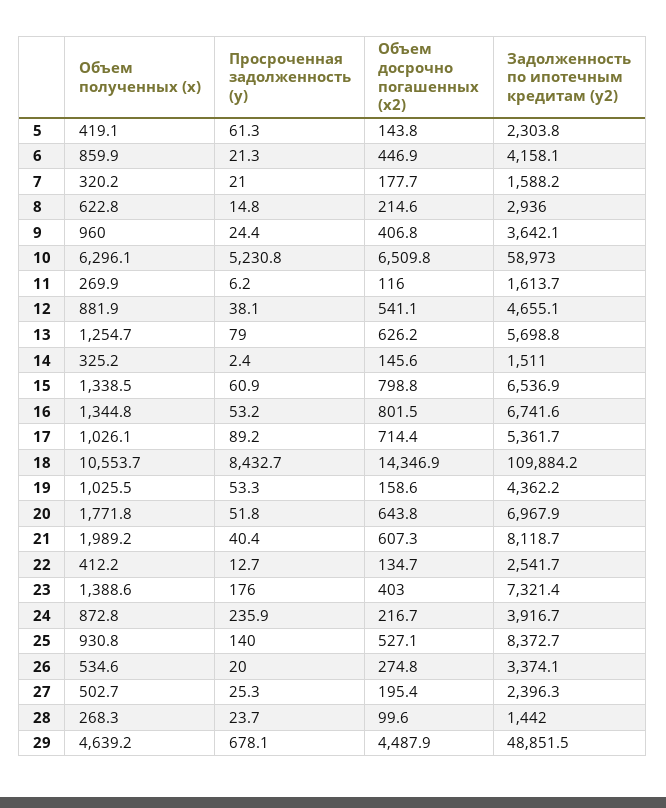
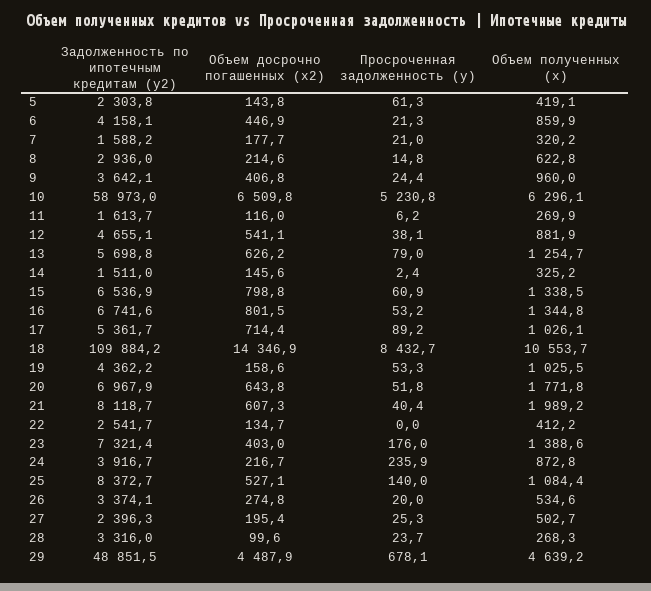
  {
    "Объем полученных (x)": {
      "5": 419.1,
      "6": 859.9,
      "7": 320.2,
      "8": 622.8,
      "9": 960,
      "10": 6296.1,
      "11": 269.9,
      "12": 881.9,
      "13": 1254.7,
      "14": 325.2,
      "15": 1338.5,
      "16": 1344.8,
      "17": 1026.1,
      "18": 10553.7,
      "19": 1025.5,
      "20": 1771.8,
      "21": 1989.2,
      "22": 412.2,
      "23": 1388.6,
      "24": 872.8,
-     "25": 930.8,
+     "25": 1084.4,
      "26": 534.6,
      "27": 502.7,
      "28": 268.3,
      "29": 4639.2
    },
    "Просроченная задолженность (y)": {
      "5": 61.3,
      "6": 21.3,
      "7": 21,
      "8": 14.8,
      "9": 24.4,
      "10": 5230.8,
      "11": 6.2,
      "12": 38.1,
      "13": 79,
      "14": 2.4,
      "15": 60.9,
      "16": 53.2,
      "17": 89.2,
      "18": 8432.7,
      "19": 53.3,
      "20": 51.8,
      "21": 40.4,
-     "22": 12.7,
+     "22": 0,
      "23": 176,
      "24": 235.9,
      "25": 140,
      "26": 20,
      "27": 25.3,
      "28": 23.7,
      "29": 678.1
    },
    "Объем досрочно погашенных (x2)": {
      "5": 143.8,
      "6": 446.9,
      "7": 177.7,
      "8": 214.6,
      "9": 406.8,
      "10": 6509.8,
      "11": 116,
      "12": 541.1,
      "13": 626.2,
      "14": 145.6,
      "15": 798.8,
      "16": 801.5,
      "17": 714.4,
      "18": 14346.9,
      "19": 158.6,
      "20": 643.8,
      "21": 607.3,
      "22": 134.7,
      "23": 403,
      "24": 216.7,
      "25": 527.1,
      "26": 274.8,
      "27": 195.4,
      "28": 99.6,
      "29": 4487.9
    },
    "Задолженность по ипотечным кредитам (y2)": {
      "5": 2303.8,
      "6": 4158.1,
      "7": 1588.2,
      "8": 2936,
      "9": 3642.1,
      "10": 58973,
      "11": 1613.7,
      "12": 4655.1,
      "13": 5698.8,
      "14": 1511,
      "15": 6536.9,
      "16": 6741.6,
      "17": 5361.7,
      "18": 109884.2,
      "19": 4362.2,
      "20": 6967.9,
      "21": 8118.7,
      "22": 2541.7,
      "23": 7321.4,
      "24": 3916.7,
      "25": 8372.7,
      "26": 3374.1,
      "27": 2396.3,
-     "28": 1442,
+     "28": 3316,
      "29": 48851.5
    }
  }

